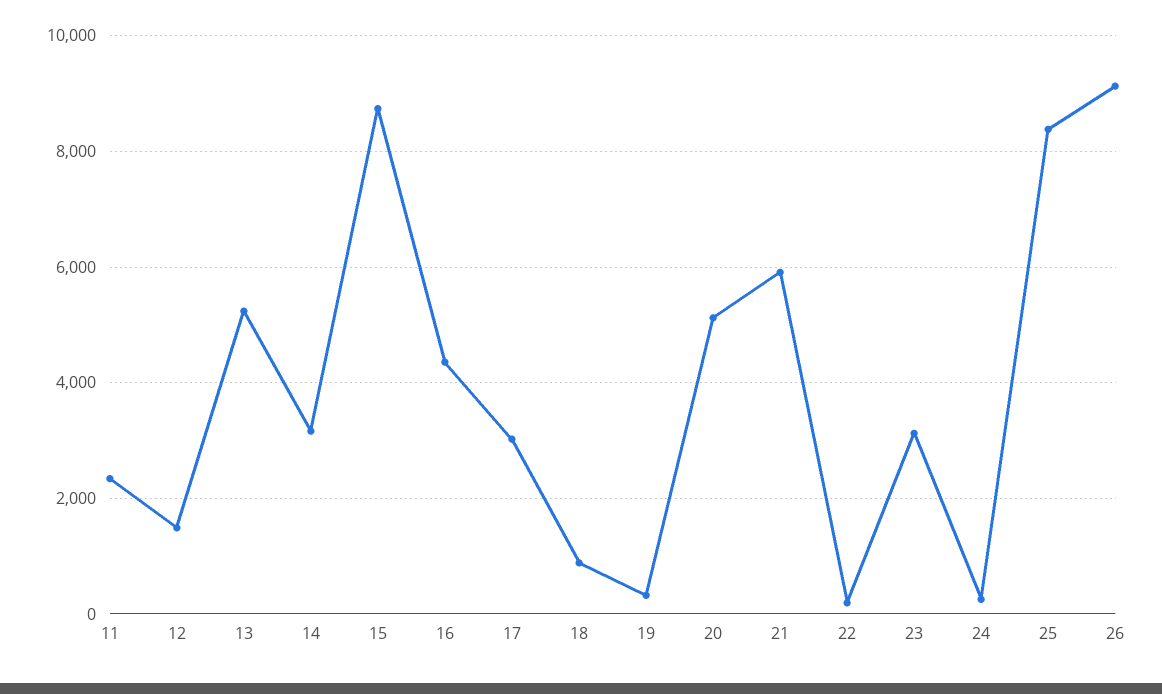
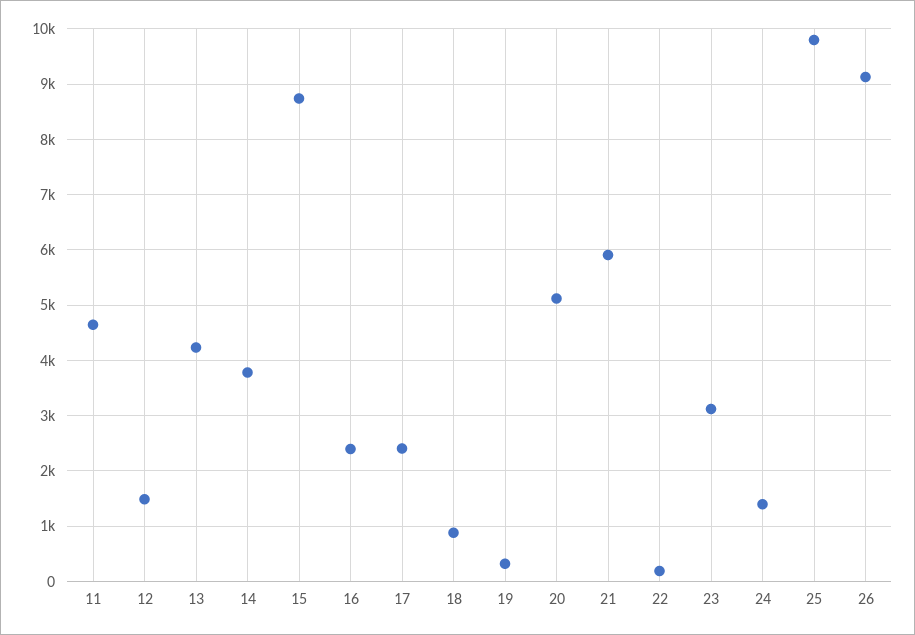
  {
-   "11": 2400,
+   "11": 4600,
    "12": 1400,
-   "13": 5200,
+   "13": 4200,
-   "14": 3200,
+   "14": 3800,
    "15": 8800,
-   "16": 4400,
+   "16": 2400,
-   "17": 3000,
+   "17": 2400,
    "18": 800,
    "19": 400,
    "20": 5200,
    "21": 6000,
    "22": 200,
    "23": 3200,
-   "24": 200,
+   "24": 1400,
-   "25": 8400,
+   "25": 9800,
    "26": 9200
  }

